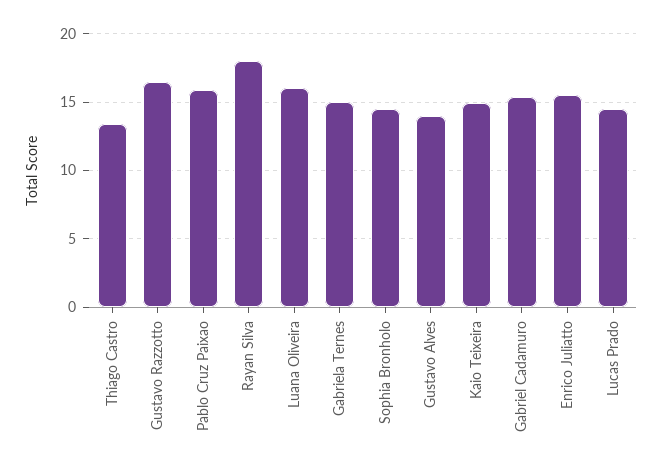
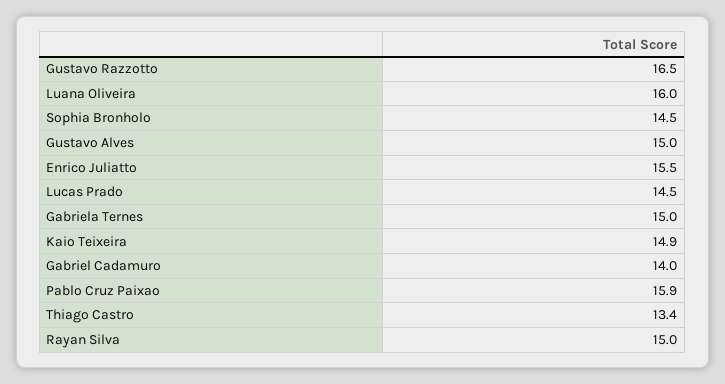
  {
    "Thiago Castro": 13.4,
    "Gustavo Razzotto": 16.5,
    "Pablo Cruz Paixao": 15.9,
-   "Rayan Silva": 18,
+   "Rayan Silva": 15,
    "Luana Oliveira": 16,
    "Gabriela Ternes": 15,
    "Sophia Bronholo": 14.5,
-   "Gustavo Alves": 14,
+   "Gustavo Alves": 15,
    "Kaio Teixeira": 14.9,
-   "Gabriel Cadamuro": 15.5,
+   "Gabriel Cadamuro": 14,
    "Enrico Juliatto": 15.5,
    "Lucas Prado": 14.5
  }

